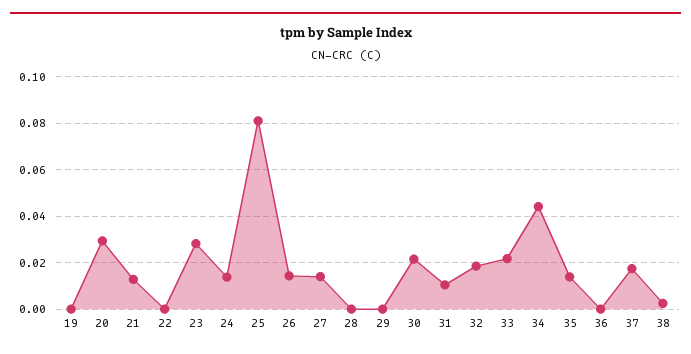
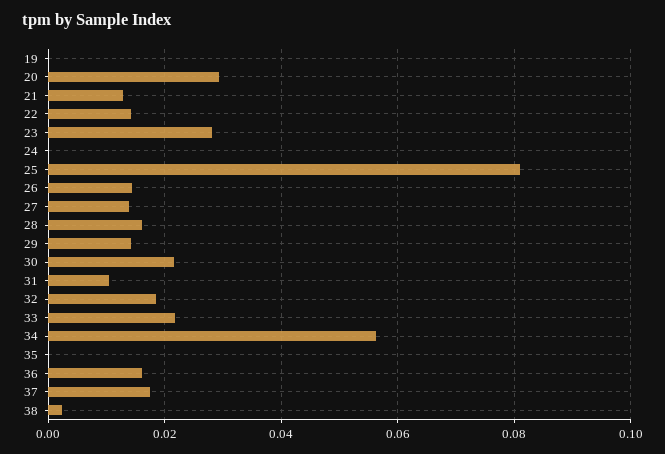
  {
    "19": 0,
    "20": 0.03,
    "21": 0.012,
-   "22": 0,
+   "22": 0.014,
    "23": 0.028,
-   "24": 0.015,
+   "24": 0,
    "25": 0.082,
    "26": 0.014,
    "27": 0.014,
-   "28": 0,
+   "28": 0.016,
-   "29": 0,
+   "29": 0.014,
    "30": 0.022,
    "31": 0.01,
    "32": 0.018,
    "33": 0.022,
-   "34": 0.045,
+   "34": 0.056,
-   "35": 0.015,
+   "35": 0,
-   "36": 0,
+   "36": 0.016,
    "37": 0.018,
    "38": 0.002
  }

